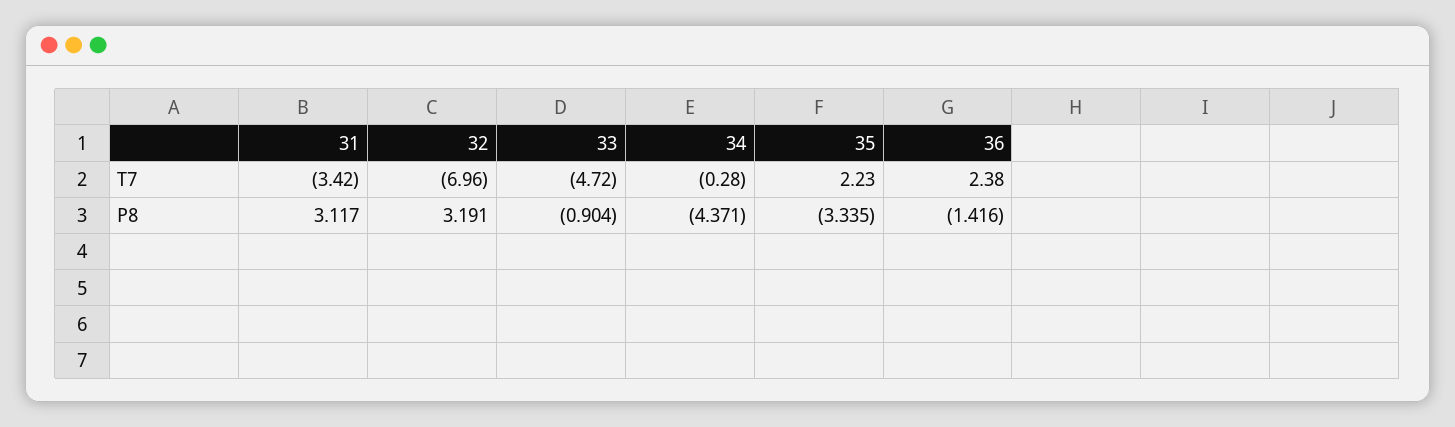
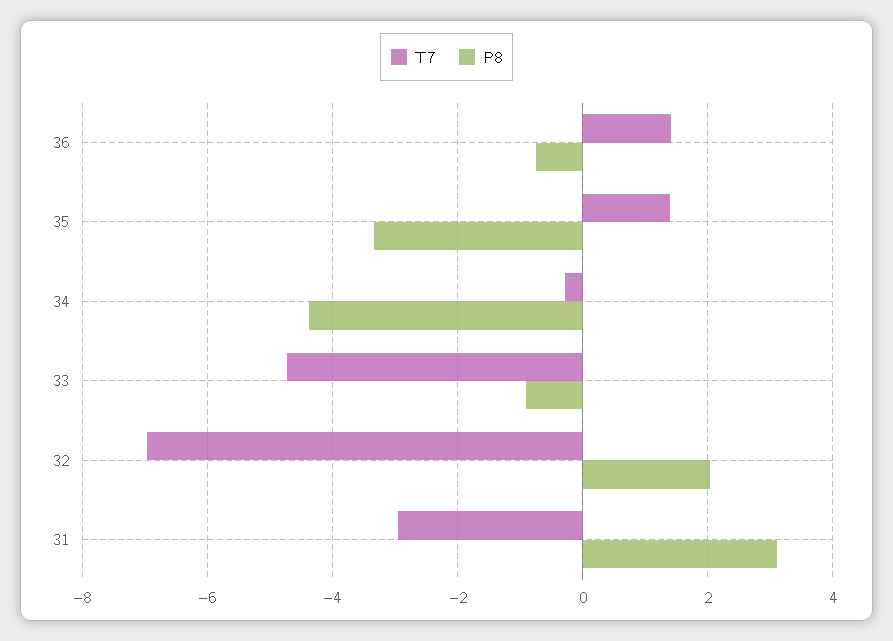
  {
    "T7": {
-     "31": -3.42,
+     "31": -3,
      "32": -6.96,
      "33": -4.72,
      "34": -0.28,
-     "35": 2.23,
+     "35": 1.4,
-     "36": 2.38
+     "36": 1.4
    },
    "P8": {
      "31": 3.117,
-     "32": 3.191,
+     "32": 2,
      "33": -0.904,
      "34": -4.371,
      "35": -3.335,
-     "36": -1.416
+     "36": -0.8
    }
  }

